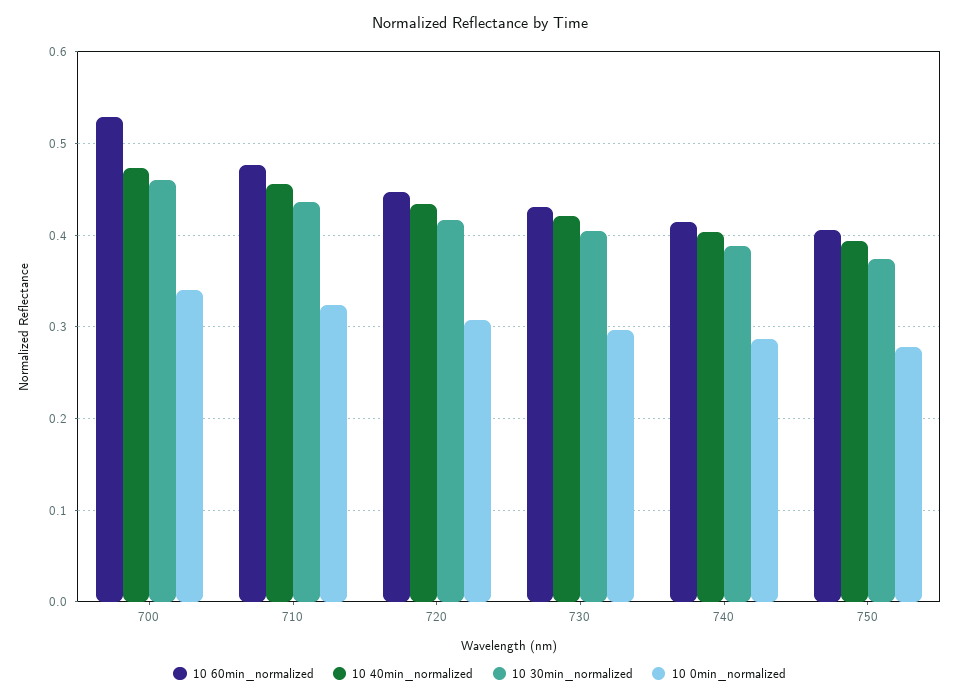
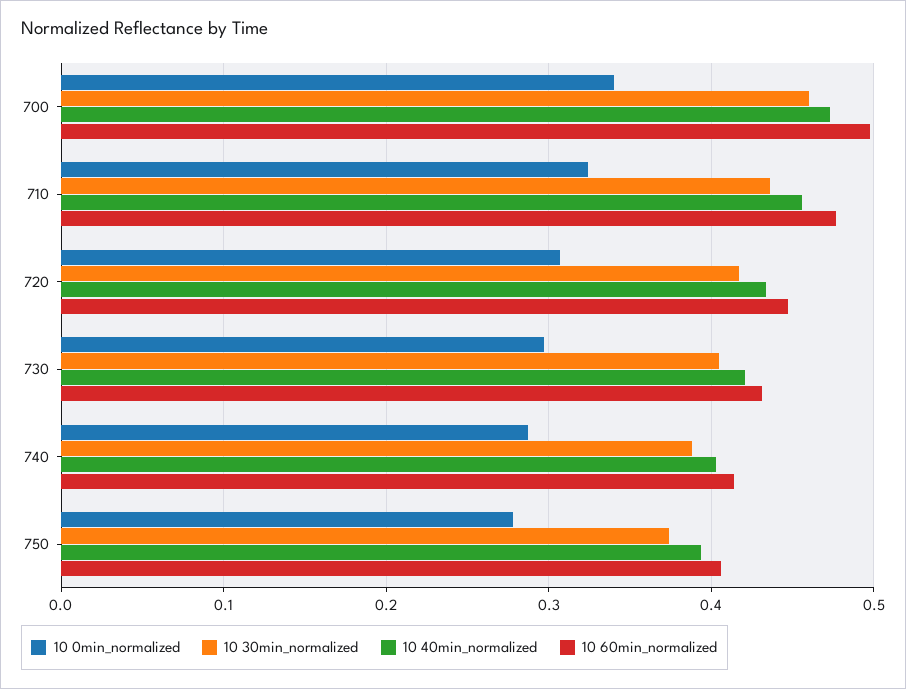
  {
    "10 60min_normalized": {
-     "700": 0.53,
+     "700": 0.5,
      "710": 0.48,
      "720": 0.45,
      "730": 0.43,
      "740": 0.41,
      "750": 0.41
    },
    "10 40min_normalized": {
      "700": 0.47,
      "710": 0.46,
      "720": 0.43,
      "730": 0.42,
      "740": 0.4,
      "750": 0.39
    },
    "10 30min_normalized": {
      "700": 0.46,
      "710": 0.44,
      "720": 0.42,
      "730": 0.41,
      "740": 0.39,
      "750": 0.37
    },
    "10 0min_normalized": {
      "700": 0.34,
      "710": 0.32,
      "720": 0.31,
      "730": 0.3,
      "740": 0.29,
      "750": 0.28
    }
  }

